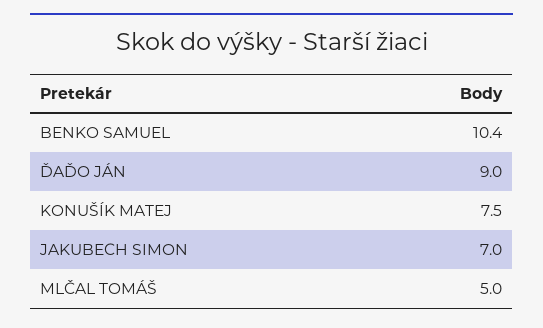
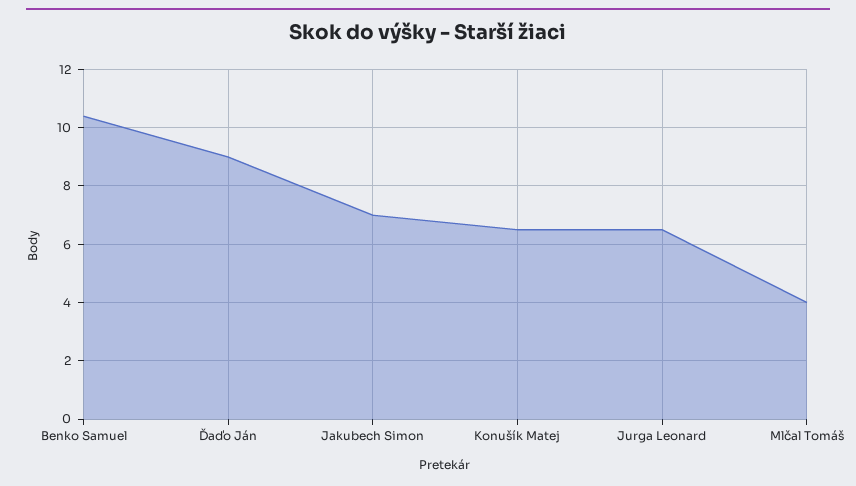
  {
    "BENKO SAMUEL": 10.4,
    "ĎAĎO JÁN": 9,
-   "KONUŠÍK MATEJ": 7.5,
+   "KONUŠÍK MATEJ": 6.5,
    "JAKUBECH SIMON": 7,
-   "MLČAL TOMÁŠ": 5
+   "MLČAL TOMÁŠ": 4,
+   "Jurga Leonard": 6.5
  }

